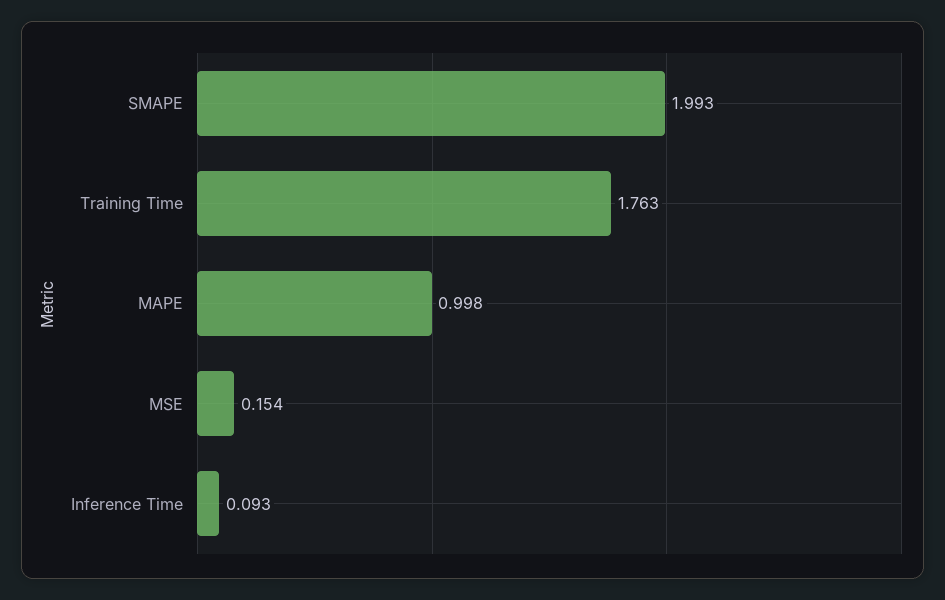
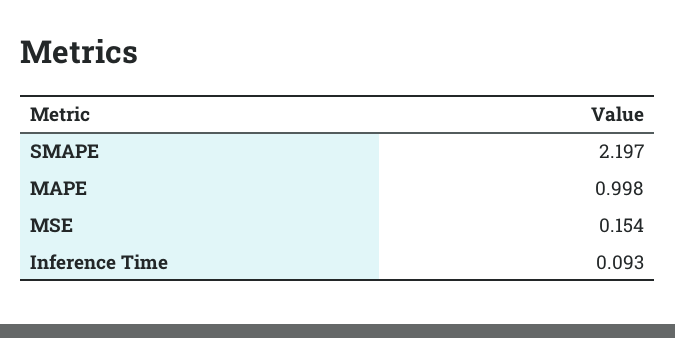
  {
-   "SMAPE": 1.993,
+   "SMAPE": 2.197,
-   "Training Time": 1.763,
    "MAPE": 0.998,
    "MSE": 0.154,
    "Inference Time": 0.093
  }

